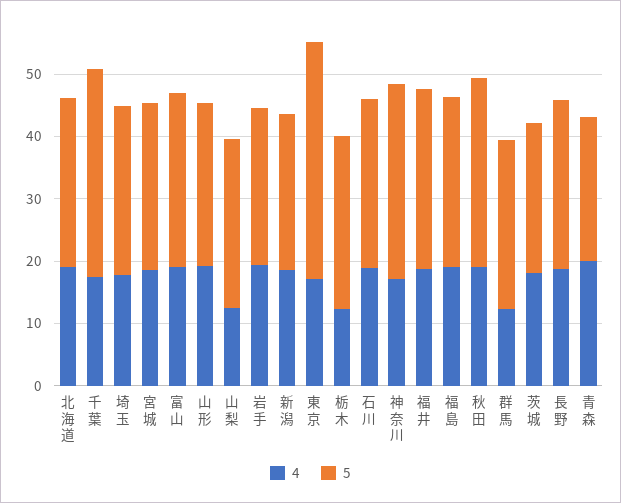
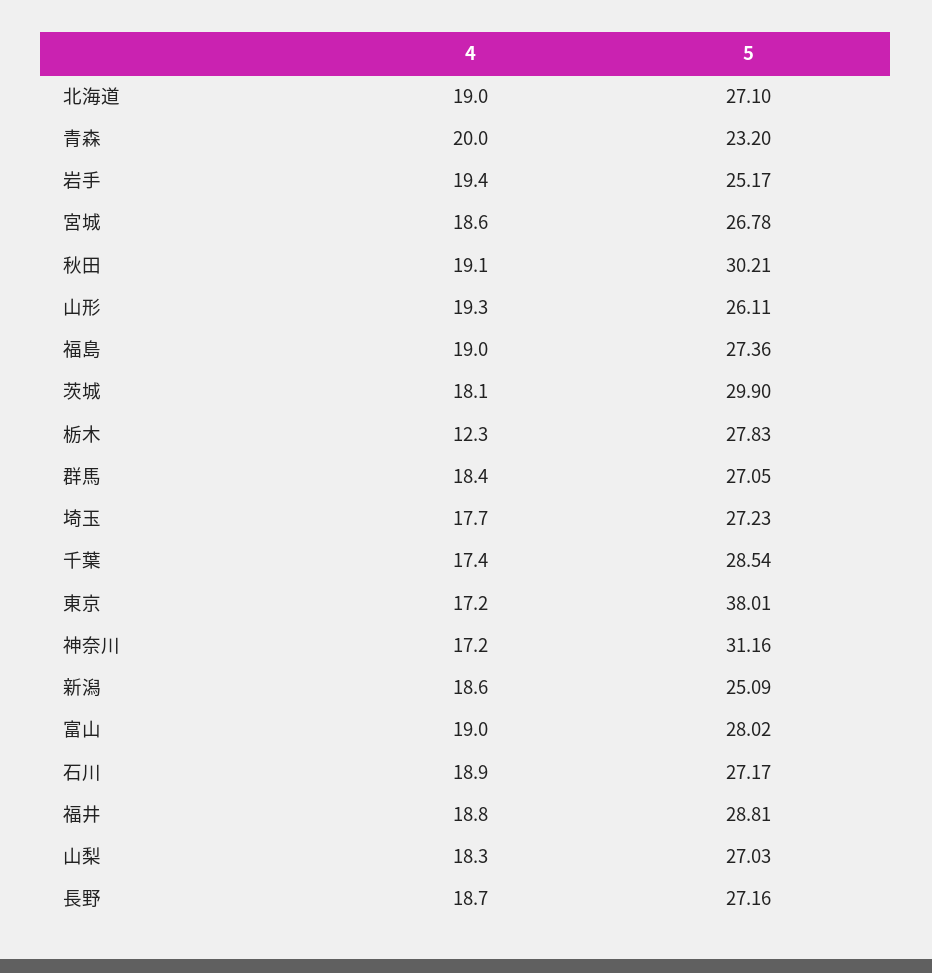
  {
    "4": {
      "北海道": 19,
      "千葉": 17.4,
      "埼玉": 17.7,
      "宮城": 18.6,
      "富山": 19,
      "山形": 19.3,
-     "山梨": 12,
+     "山梨": 18.3,
      "岩手": 19.4,
      "新潟": 18.6,
      "東京": 17.2,
      "栃木": 12.3,
      "石川": 18.9,
      "神奈川": 17.2,
      "福井": 18.8,
      "福島": 19,
      "秋田": 19.1,
-     "群馬": 12,
+     "群馬": 18.4,
      "茨城": 18.1,
      "長野": 18.7,
      "青森": 20
    },
    "5": {
      "北海道": 27.1,
-     "千葉": 34,
+     "千葉": 28.54,
      "埼玉": 27.23,
      "宮城": 26.78,
      "富山": 28.02,
      "山形": 26.11,
      "山梨": 27.03,
      "岩手": 25.17,
      "新潟": 25.09,
      "東京": 38.01,
      "栃木": 27.83,
      "石川": 27.17,
      "神奈川": 31.16,
      "福井": 28.81,
      "福島": 27.36,
      "秋田": 30.21,
      "群馬": 27.05,
-     "茨城": 24,
+     "茨城": 29.9,
      "長野": 27.16,
      "青森": 23.2
    }
  }

